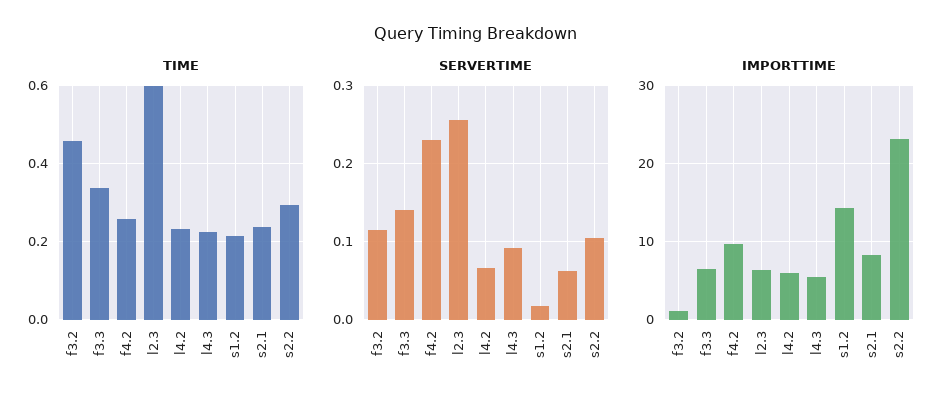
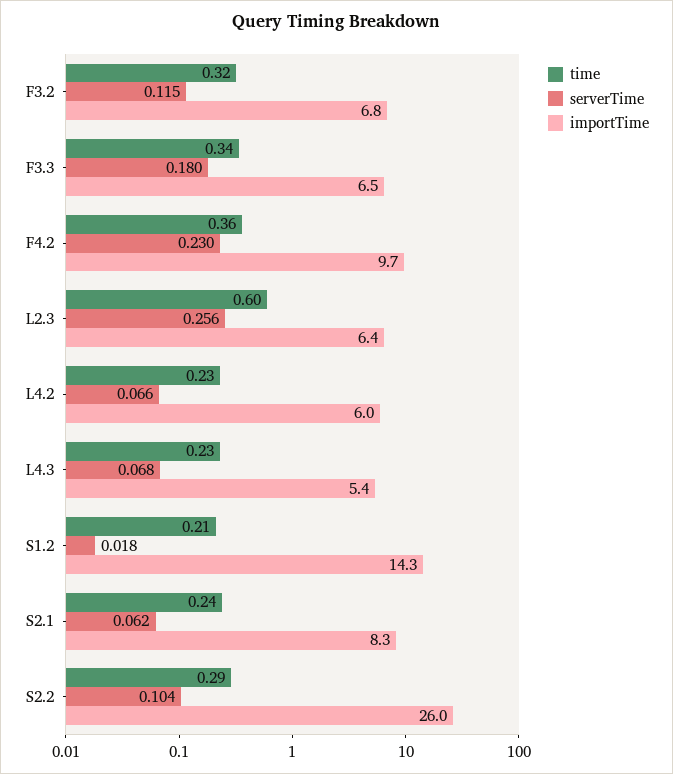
  {
    "TIME": {
-     "f3.2": 0.46,
+     "f3.2": 0.32,
      "f3.3": 0.34,
-     "f4.2": 0.26,
+     "f4.2": 0.36,
      "l2.3": 0.6,
      "l4.2": 0.23,
      "l4.3": 0.23,
      "s1.2": 0.21,
      "s2.1": 0.24,
      "s2.2": 0.29
    },
    "SERVERTIME": {
      "f3.2": 0.115,
-     "f3.3": 0.14,
+     "f3.3": 0.18,
      "f4.2": 0.23,
      "l2.3": 0.256,
      "l4.2": 0.066,
-     "l4.3": 0.09,
+     "l4.3": 0.068,
      "s1.2": 0.018,
      "s2.1": 0.062,
      "s2.2": 0.104
    },
    "IMPORTTIME": {
-     "f3.2": 1,
+     "f3.2": 6.8,
      "f3.3": 6.5,
      "f4.2": 9.7,
      "l2.3": 6.4,
      "l4.2": 6,
      "l4.3": 5.4,
      "s1.2": 14.3,
      "s2.1": 8.3,
-     "s2.2": 23
+     "s2.2": 26
    }
  }

